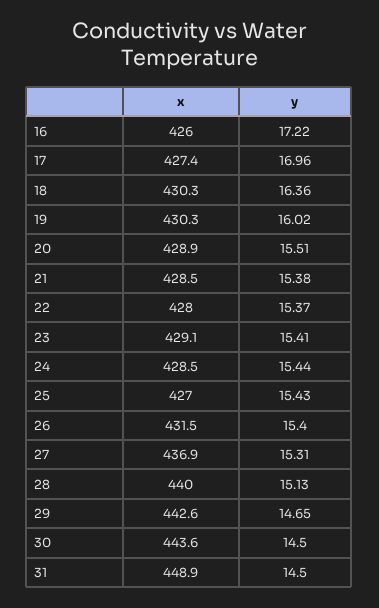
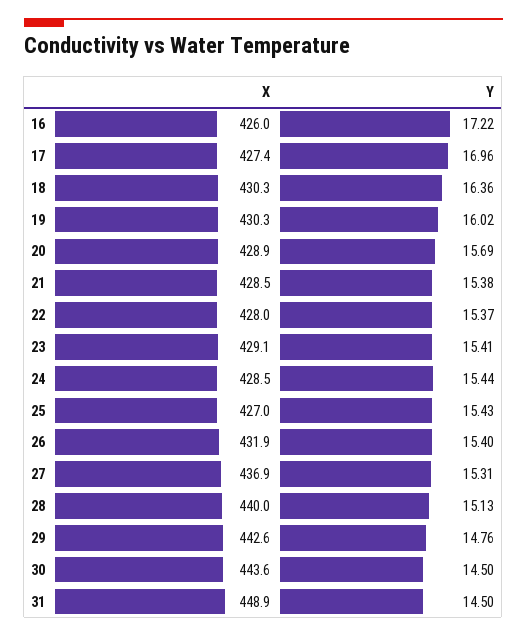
  {
    "x": {
      "16": 426,
      "17": 427.4,
      "18": 430.3,
      "19": 430.3,
      "20": 428.9,
      "21": 428.5,
      "22": 428,
      "23": 429.1,
      "24": 428.5,
      "25": 427,
-     "26": 431.5,
+     "26": 431.9,
      "27": 436.9,
      "28": 440,
      "29": 442.6,
      "30": 443.6,
      "31": 448.9
    },
    "y": {
      "16": 17.22,
      "17": 16.96,
      "18": 16.36,
      "19": 16.02,
-     "20": 15.51,
+     "20": 15.69,
      "21": 15.38,
      "22": 15.37,
      "23": 15.41,
      "24": 15.44,
      "25": 15.43,
      "26": 15.4,
      "27": 15.31,
      "28": 15.13,
-     "29": 14.65,
+     "29": 14.76,
      "30": 14.5,
      "31": 14.5
    }
  }

